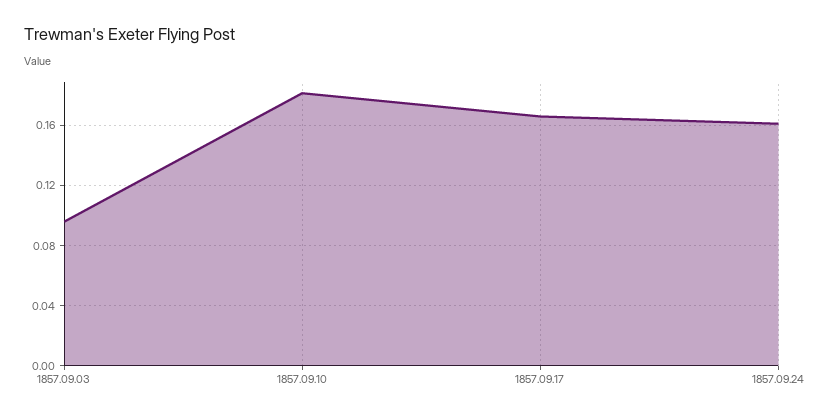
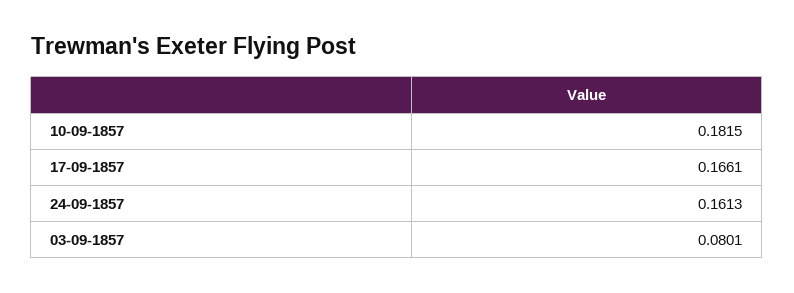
  {
-   "1857.09.03": 0.095,
+   "1857.09.03": 0.0801,
    "1857.09.10": 0.1815,
    "1857.09.17": 0.1661,
    "1857.09.24": 0.1613
  }

